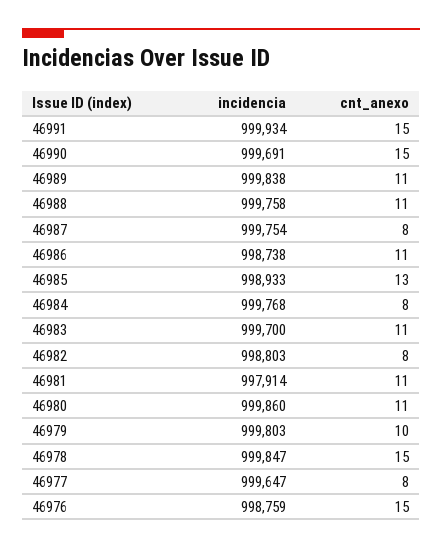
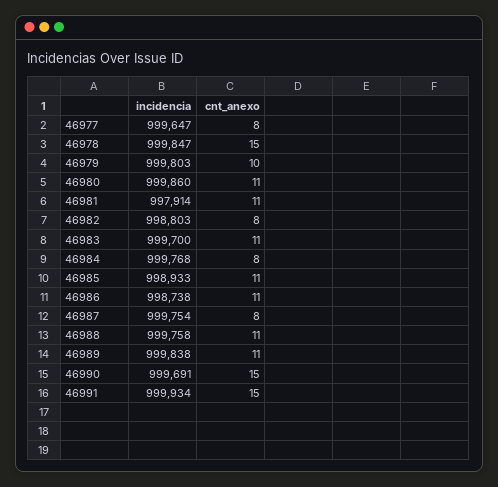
  {
    "incidencia": {
      "46991": 999934,
      "46990": 999691,
      "46989": 999838,
      "46988": 999758,
      "46987": 999754,
      "46986": 998738,
      "46985": 998933,
      "46984": 999768,
      "46983": 999700,
      "46982": 998803,
      "46981": 997914,
      "46980": 999860,
      "46979": 999803,
      "46978": 999847,
-     "46977": 999647,
+     "46977": 999647
-     "46976": 998759
    },
    "cnt_anexo": {
      "46991": 15,
      "46990": 15,
      "46989": 11,
      "46988": 11,
      "46987": 8,
      "46986": 11,
-     "46985": 13,
+     "46985": 11,
      "46984": 8,
      "46983": 11,
      "46982": 8,
      "46981": 11,
      "46980": 11,
      "46979": 10,
      "46978": 15,
-     "46977": 8,
+     "46977": 8
-     "46976": 15
    }
  }

